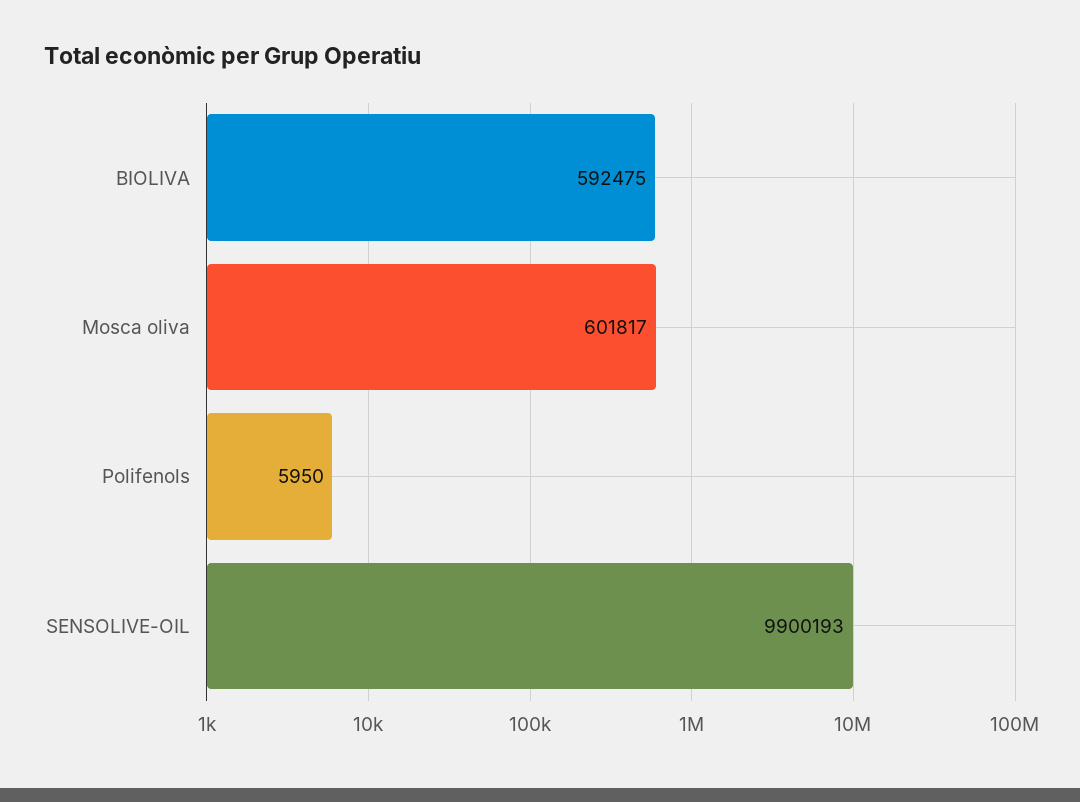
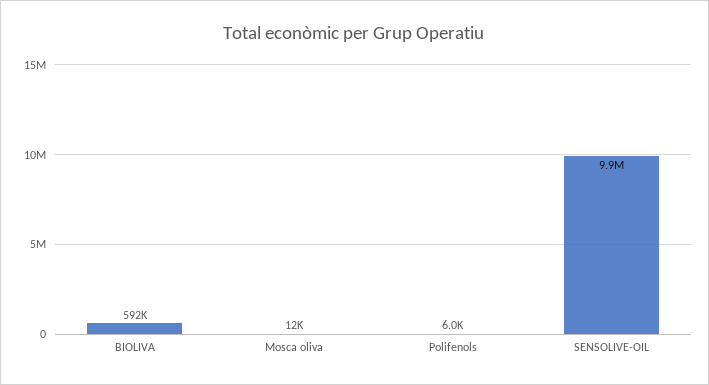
  {
    "BIOLIVA": 592475,
-   "Mosca oliva": 601817,
+   "Mosca oliva": 12000,
    "Polifenols": 5950,
    "SENSOLIVE-OIL": 9900193
  }

